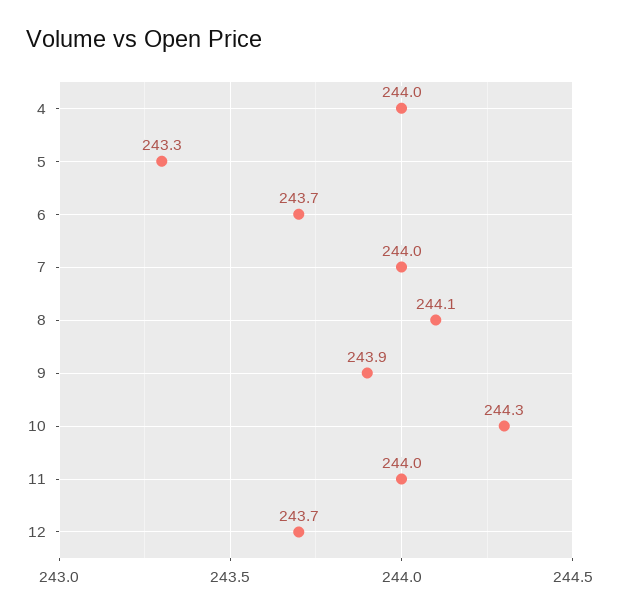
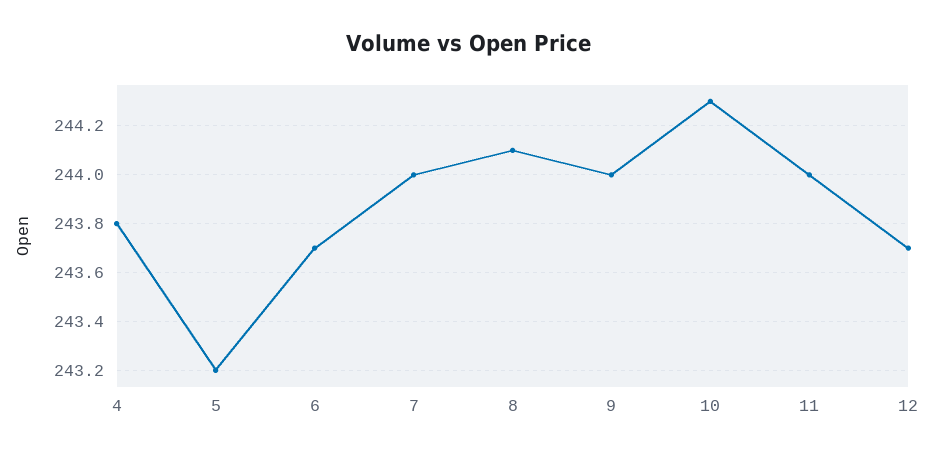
  {
-   "4": 244,
+   "4": 243.8,
-   "5": 243.3,
+   "5": 243.2,
    "6": 243.7,
    "7": 244,
    "8": 244.1,
-   "9": 243.9,
+   "9": 244,
    "10": 244.3,
    "11": 244,
    "12": 243.7
  }

